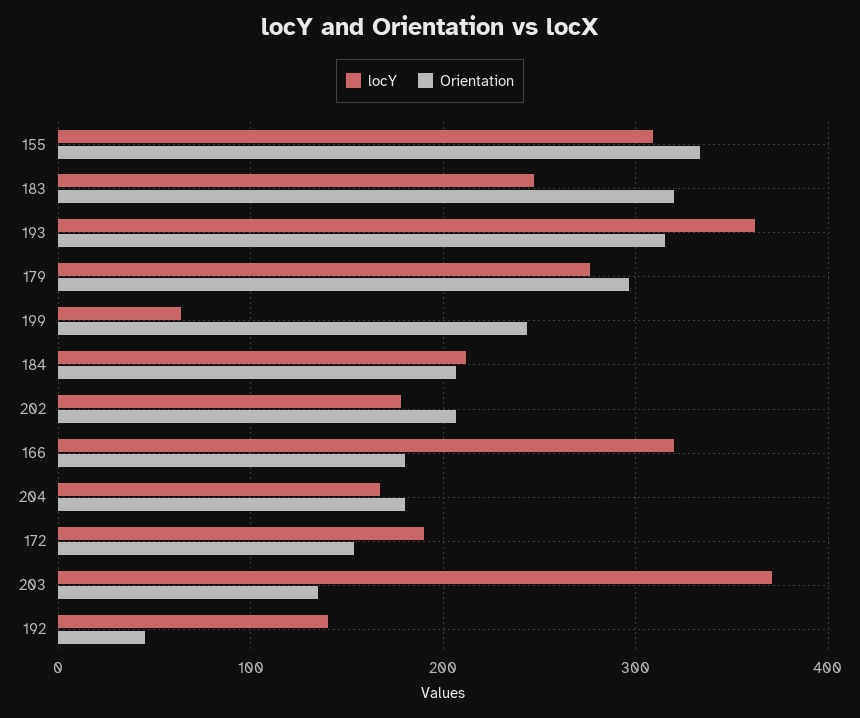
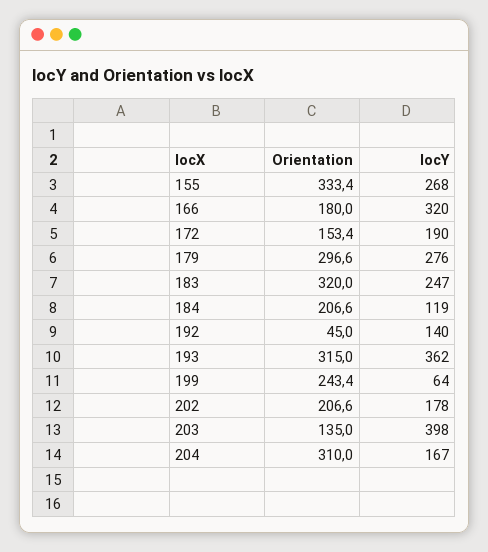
  {
    "locY": {
-     "155": 310,
+     "155": 268,
      "183": 247,
      "193": 362,
      "179": 276,
      "199": 64,
-     "184": 210,
+     "184": 119,
      "202": 178,
      "166": 320,
      "204": 167,
      "172": 190,
-     "203": 370,
+     "203": 398,
      "192": 140
    },
    "Orientation": {
      "155": 333.4,
      "183": 320,
      "193": 315,
      "179": 296.6,
      "199": 243.4,
      "184": 206.6,
      "202": 206.6,
      "166": 180,
-     "204": 180,
+     "204": 310,
      "172": 153.4,
      "203": 135,
      "192": 45
    }
  }

